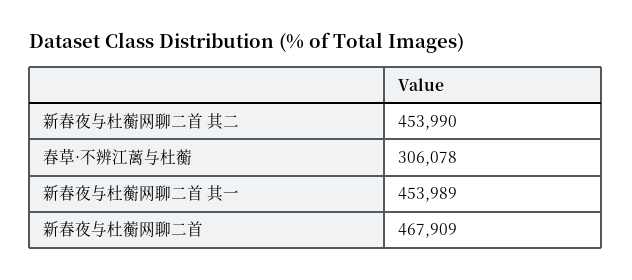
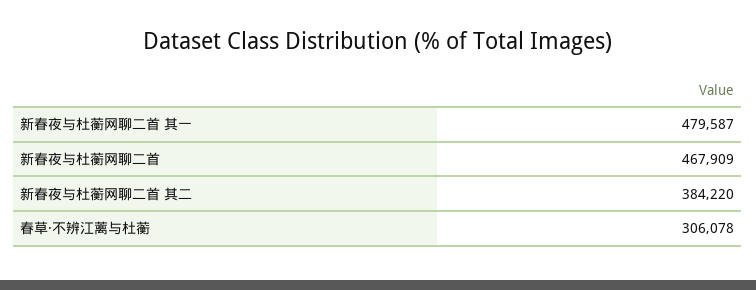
  {
-   "新春夜与杜蘅网聊二首 其二": 453990,
+   "新春夜与杜蘅网聊二首 其二": 384220,
    "春草·不辨江蓠与杜蘅": 306078,
-   "新春夜与杜蘅网聊二首 其一": 453989,
+   "新春夜与杜蘅网聊二首 其一": 479587,
    "新春夜与杜蘅网聊二首": 467909
  }

